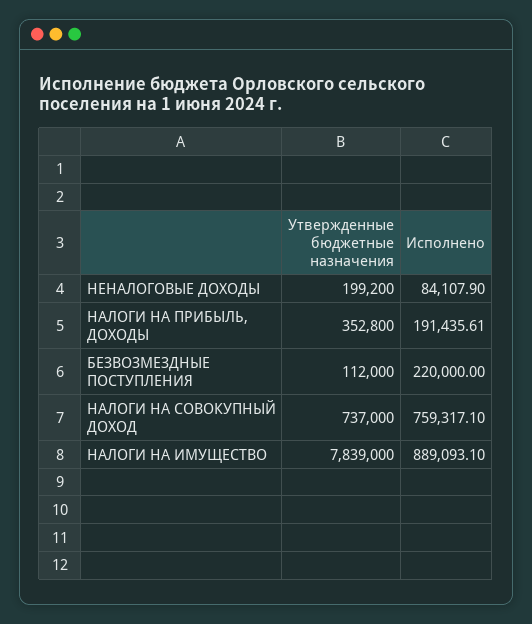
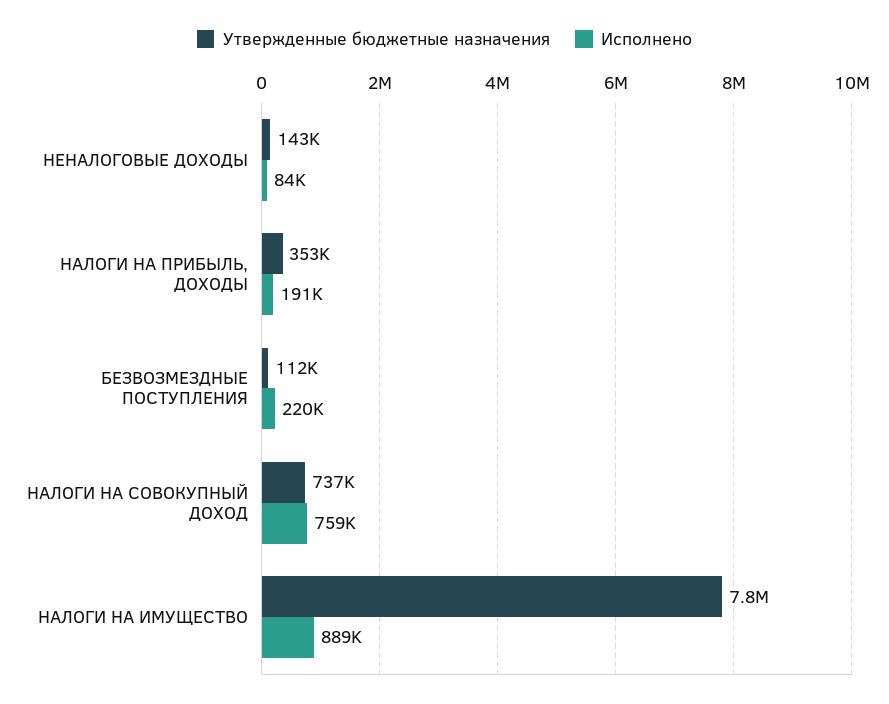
  {
    "Утвержденные бюджетные назначения": {
-     "НЕНАЛОГОВЫЕ ДОХОДЫ": 199200,
+     "НЕНАЛОГОВЫЕ ДОХОДЫ": 143000,
      "НАЛОГИ НА ПРИБЫЛЬ, ДОХОДЫ": 352800,
      "БЕЗВОЗМЕЗДНЫЕ ПОСТУПЛЕНИЯ": 112000,
      "НАЛОГИ НА СОВОКУПНЫЙ ДОХОД": 737000,
      "НАЛОГИ НА ИМУЩЕСТВО": 7839000
    },
    "Исполнено": {
      "НЕНАЛОГОВЫЕ ДОХОДЫ": 84107.9,
      "НАЛОГИ НА ПРИБЫЛЬ, ДОХОДЫ": 191435.61,
      "БЕЗВОЗМЕЗДНЫЕ ПОСТУПЛЕНИЯ": 220000,
      "НАЛОГИ НА СОВОКУПНЫЙ ДОХОД": 759317.1,
      "НАЛОГИ НА ИМУЩЕСТВО": 889093.1
    }
  }

